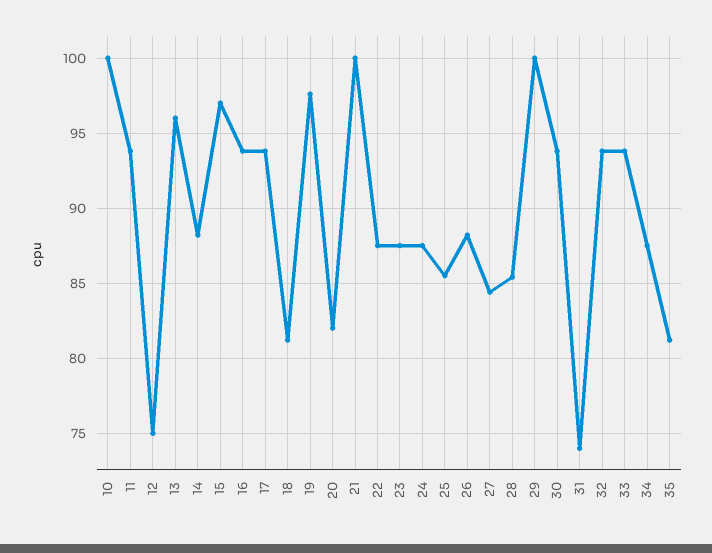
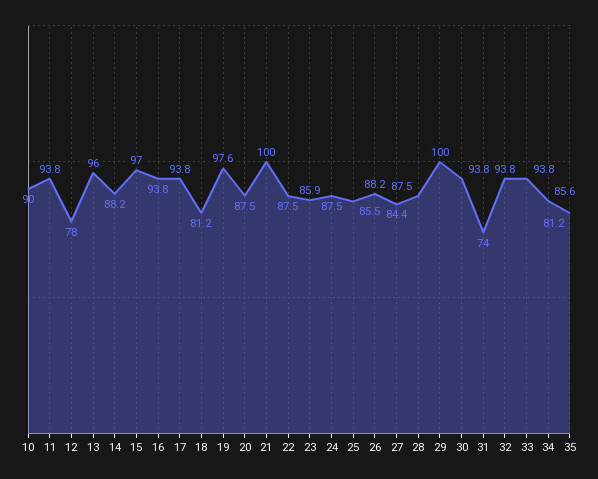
  {
-   "10": 100,
+   "10": 90,
    "11": 93.8,
-   "12": 75,
+   "12": 78,
    "13": 96,
    "14": 88.2,
    "15": 97,
    "16": 93.8,
    "17": 93.8,
    "18": 81.2,
    "19": 97.6,
-   "20": 82,
+   "20": 87.5,
    "21": 100,
    "22": 87.5,
-   "23": 87.5,
+   "23": 85.9,
    "24": 87.5,
    "25": 85.5,
    "26": 88.2,
    "27": 84.4,
-   "28": 85.5,
+   "28": 87.5,
    "29": 100,
    "30": 93.8,
    "31": 74,
    "32": 93.8,
    "33": 93.8,
-   "34": 87.5,
+   "34": 85.6,
    "35": 81.2
  }

